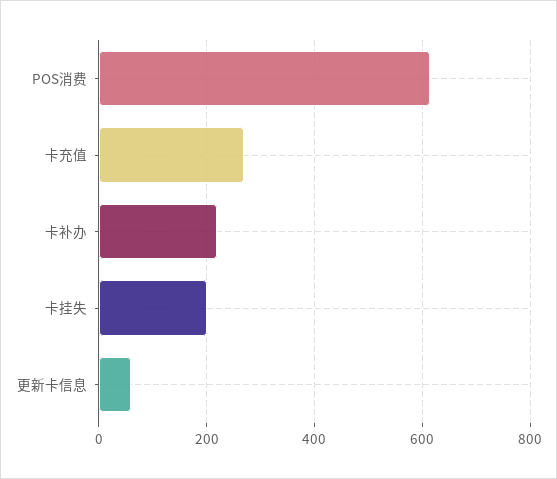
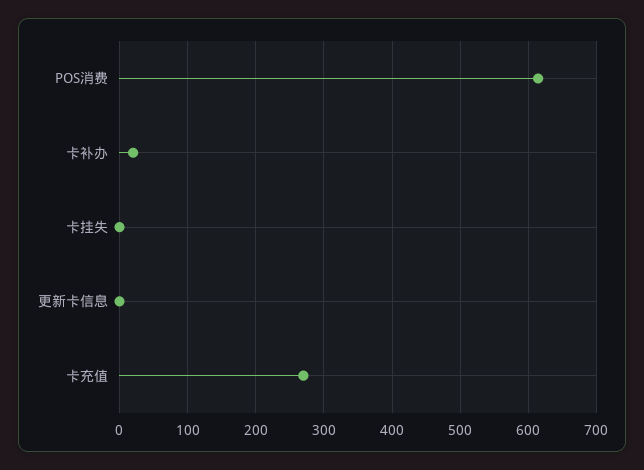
  {
    "POS消费": 610,
    "卡充值": 270,
-   "卡补办": 220,
+   "卡补办": 20,
-   "卡挂失": 200,
+   "卡挂失": 0,
-   "更新卡信息": 60
+   "更新卡信息": 0
  }

